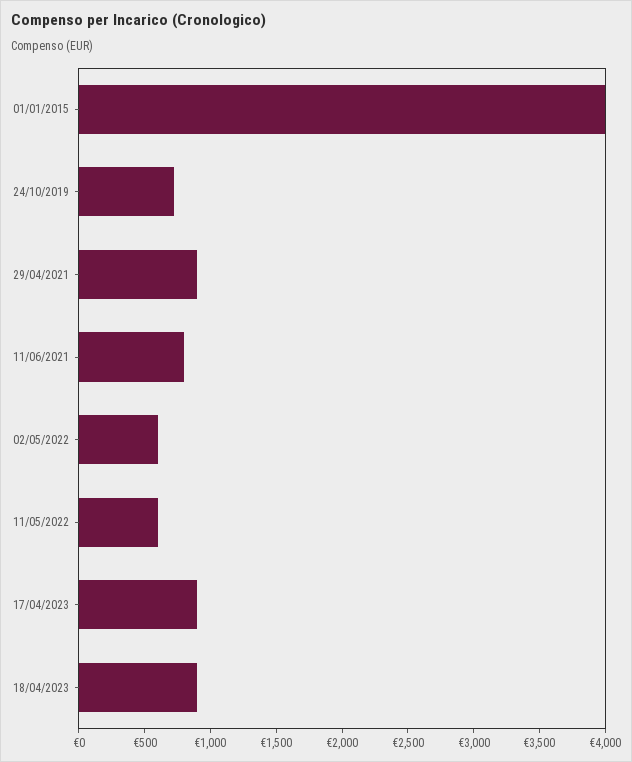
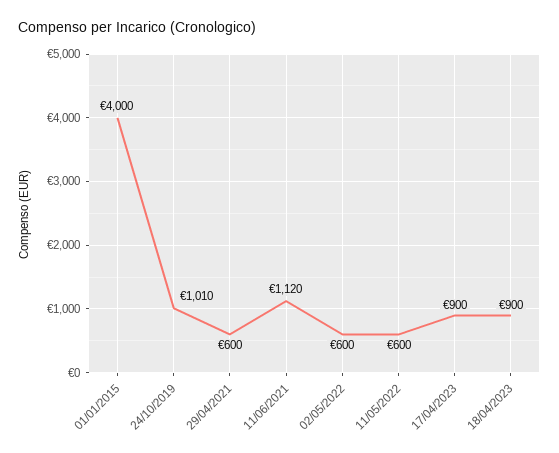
  {
    "01/01/2015": 4000,
-   "24/10/2019": 700,
+   "24/10/2019": 1010,
-   "29/04/2021": 900,
+   "29/04/2021": 600,
-   "11/06/2021": 800,
+   "11/06/2021": 1120,
    "02/05/2022": 600,
    "11/05/2022": 600,
    "17/04/2023": 900,
    "18/04/2023": 900
  }

